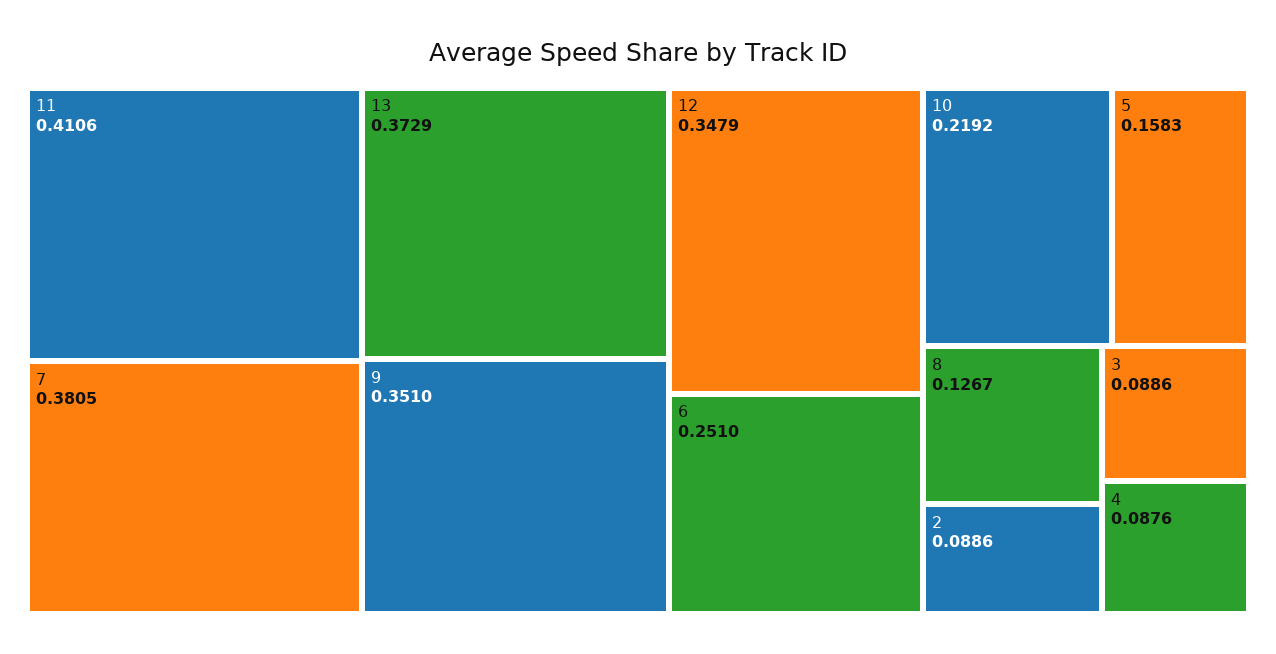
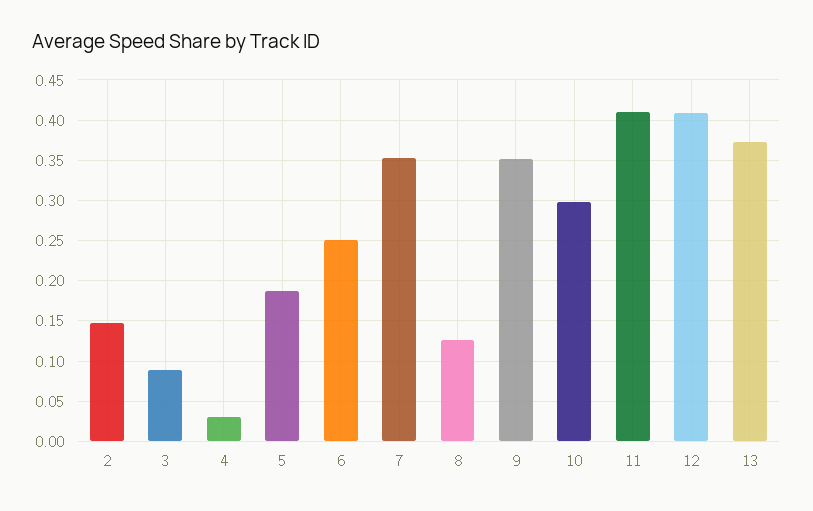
  {
    "11": 0.4106,
-   "7": 0.3805,
+   "7": 0.35,
    "13": 0.3729,
    "9": 0.351,
-   "12": 0.3479,
+   "12": 0.41,
    "6": 0.251,
-   "10": 0.2192,
+   "10": 0.3,
-   "5": 0.1583,
+   "5": 0.19,
    "8": 0.1267,
-   "2": 0.0886,
+   "2": 0.15,
    "3": 0.0886,
-   "4": 0.0876
+   "4": 0.03
  }

